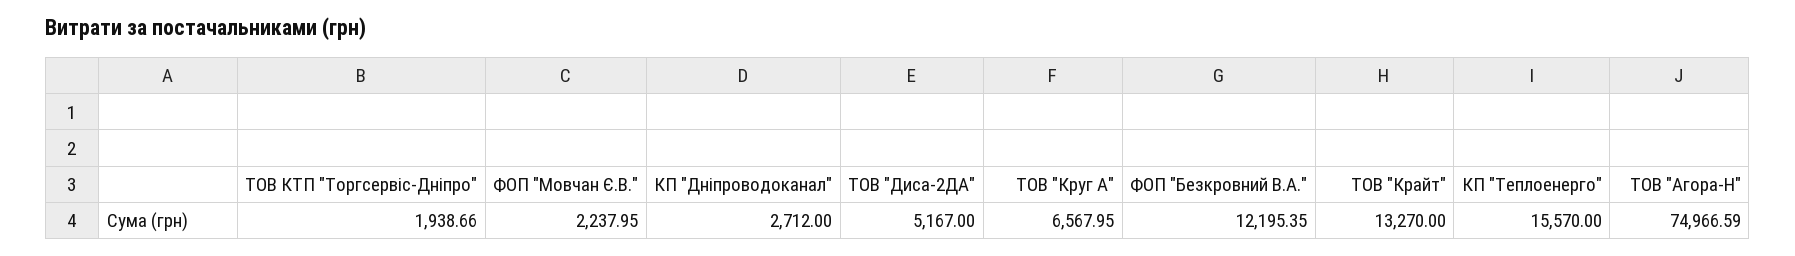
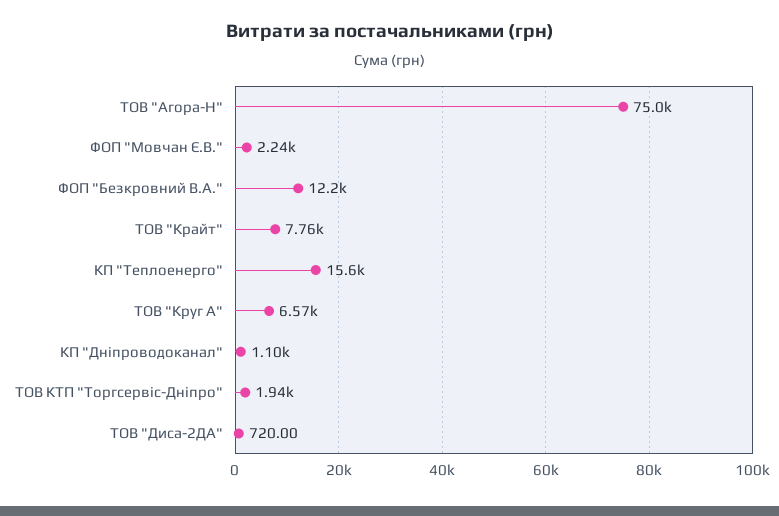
  {
    "ТОВ КТП \"Торгсервіс-Дніпро\"": 1938.66,
    "ФОП \"Мовчан Є.В.\"": 2237.95,
-   "КП \"Дніпроводоканал\"": 2712,
+   "КП \"Дніпроводоканал\"": 1100,
-   "ТОВ \"Диса-2ДА\"": 5167,
+   "ТОВ \"Диса-2ДА\"": 720,
    "ТОВ \"Круг А\"": 6567.95,
    "ФОП \"Безкровний В.А.\"": 12195.35,
-   "ТОВ \"Крайт\"": 13270,
+   "ТОВ \"Крайт\"": 7760,
    "КП \"Теплоенерго\"": 15570,
    "ТОВ \"Агора-Н\"": 74966.59
  }

